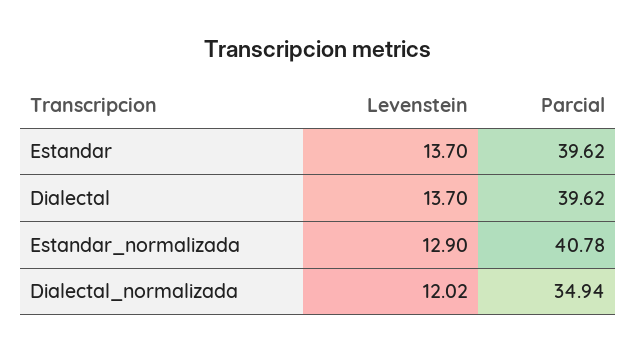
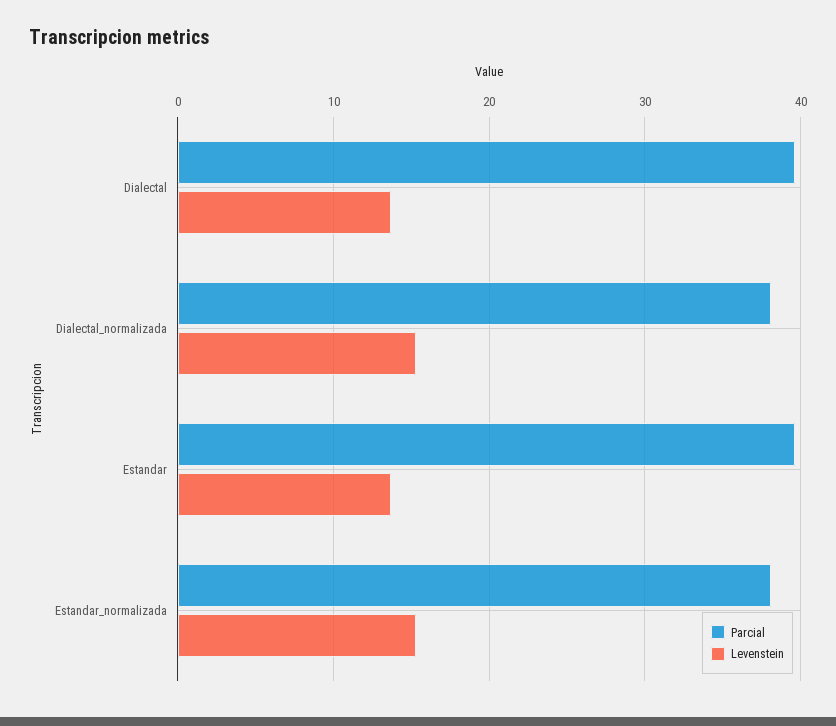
  {
    "Levenstein": {
      "Estandar": 13.7,
      "Dialectal": 13.7,
-     "Estandar_normalizada": 12.9,
+     "Estandar_normalizada": 15,
-     "Dialectal_normalizada": 12.02
+     "Dialectal_normalizada": 15
    },
    "Parcial": {
      "Estandar": 39.62,
      "Dialectal": 39.62,
-     "Estandar_normalizada": 40.78,
+     "Estandar_normalizada": 38,
-     "Dialectal_normalizada": 34.94
+     "Dialectal_normalizada": 38
    }
  }

